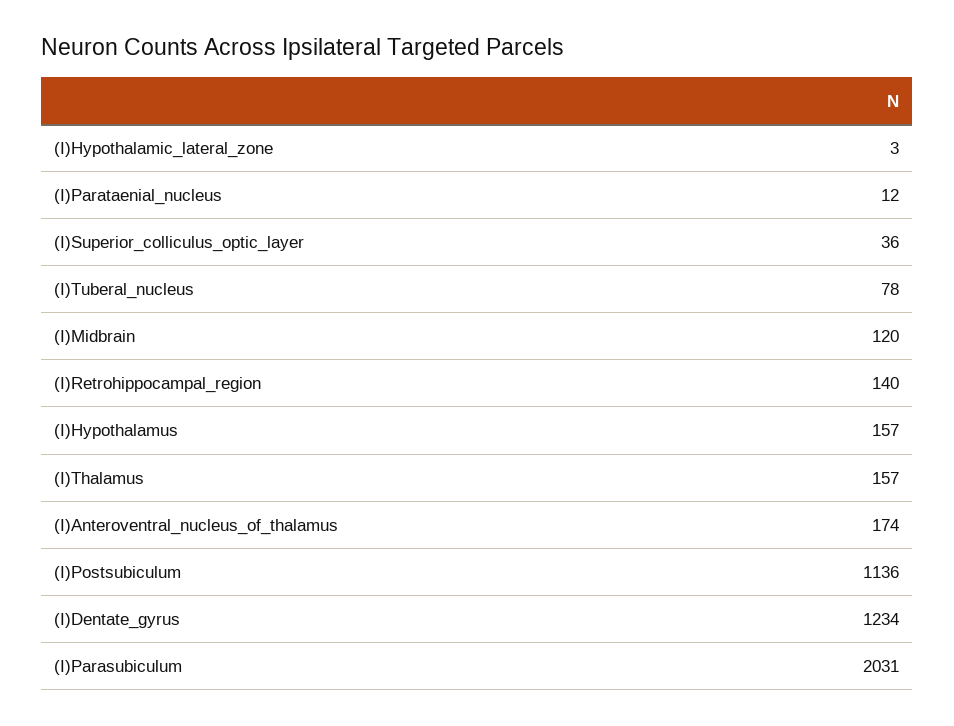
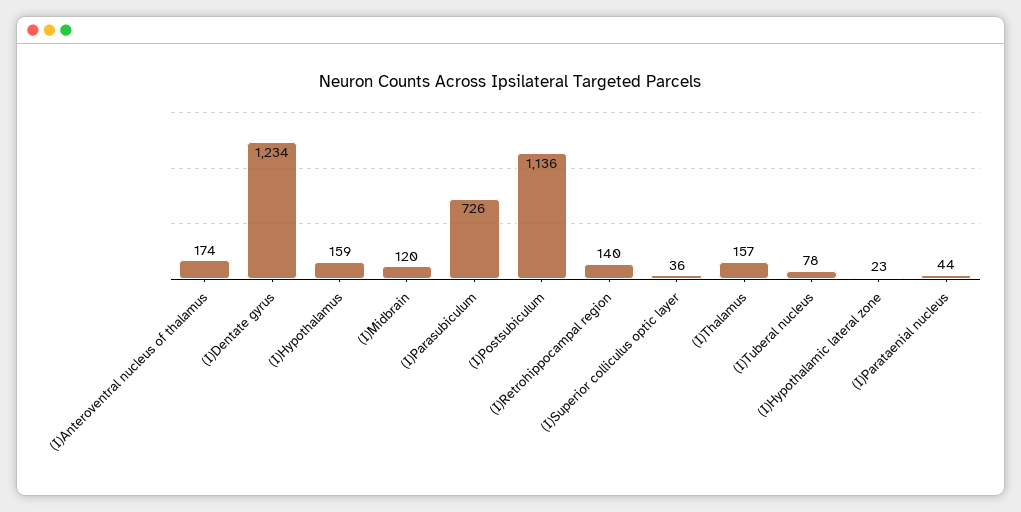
  {
-   "(I)Hypothalamic_lateral_zone": 3,
+   "(I)Hypothalamic_lateral_zone": 23,
-   "(I)Parataenial_nucleus": 12,
+   "(I)Parataenial_nucleus": 44,
    "(I)Superior_colliculus_optic_layer": 36,
    "(I)Tuberal_nucleus": 78,
    "(I)Midbrain": 120,
    "(I)Retrohippocampal_region": 140,
-   "(I)Hypothalamus": 157,
+   "(I)Hypothalamus": 159,
    "(I)Thalamus": 157,
    "(I)Anteroventral_nucleus_of_thalamus": 174,
    "(I)Postsubiculum": 1136,
    "(I)Dentate_gyrus": 1234,
-   "(I)Parasubiculum": 2031
+   "(I)Parasubiculum": 726
  }

